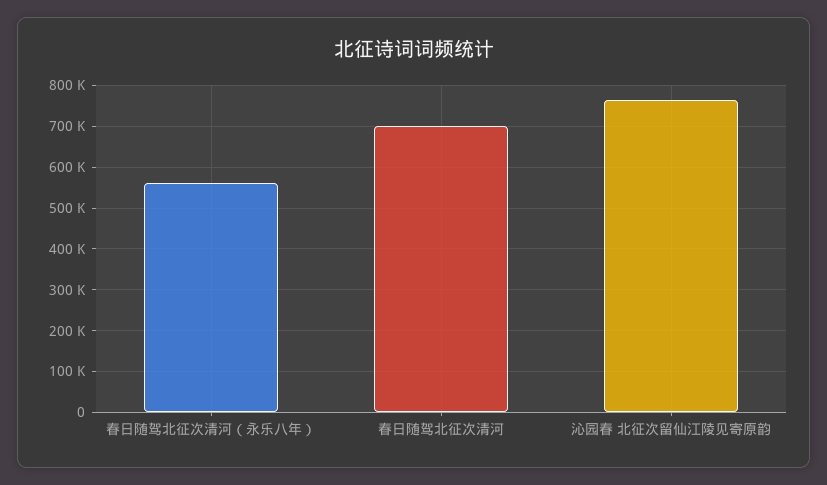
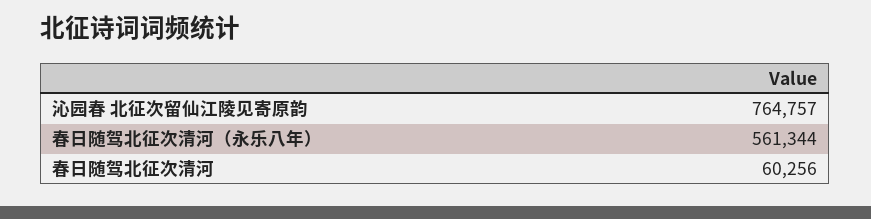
  {
    "春日随驾北征次清河（永乐八年）": 561344,
-   "春日随驾北征次清河": 700000,
+   "春日随驾北征次清河": 60256,
    "沁园春 北征次留仙江陵见寄原韵": 764757
  }

